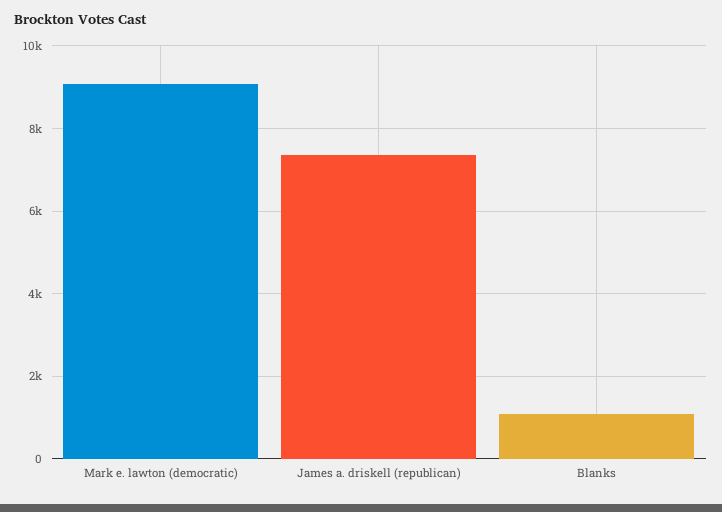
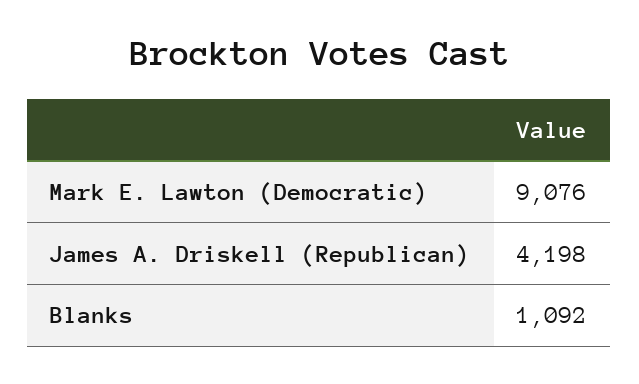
  {
    "Mark e. lawton (democratic)": 9076,
-   "James a. driskell (republican)": 7400,
+   "James a. driskell (republican)": 4198,
    "Blanks": 1092
  }

